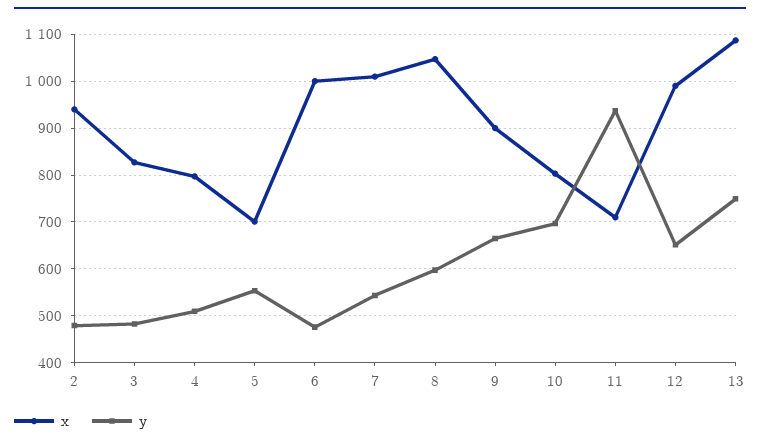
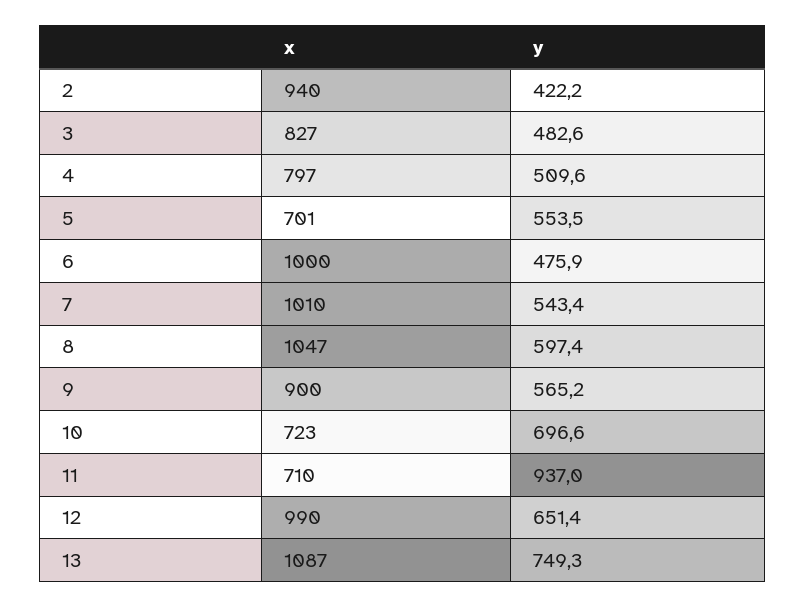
  {
    "x": {
      "2": 940,
      "3": 827,
      "4": 797,
      "5": 701,
      "6": 1000,
      "7": 1010,
      "8": 1047,
      "9": 900,
-     "10": 800,
+     "10": 723,
      "11": 710,
      "12": 990,
      "13": 1087
    },
    "y": {
-     "2": 480,
+     "2": 422.2,
      "3": 482.6,
      "4": 509.6,
      "5": 553.5,
      "6": 475.9,
      "7": 543.4,
      "8": 597.4,
-     "9": 660,
+     "9": 565.2,
      "10": 696.6,
      "11": 937,
      "12": 651.4,
      "13": 749.3
    }
  }

